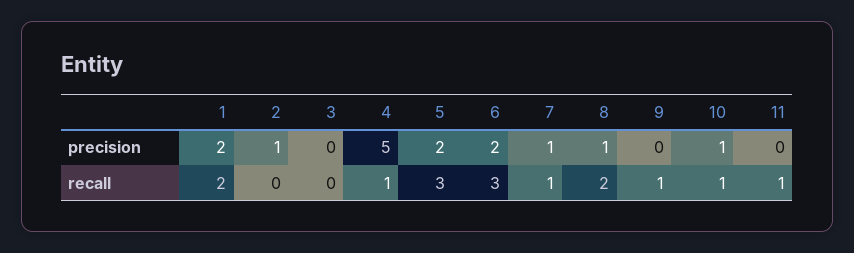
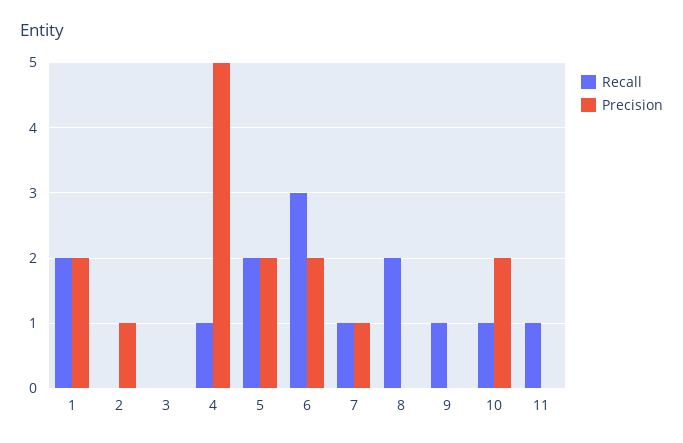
  {
    "precision": {
      "1": 2,
      "2": 1,
      "3": 0,
      "4": 5,
      "5": 2,
      "6": 2,
      "7": 1,
-     "8": 1,
+     "8": 0,
      "9": 0,
-     "10": 1,
+     "10": 2,
      "11": 0
    },
    "recall": {
      "1": 2,
      "2": 0,
      "3": 0,
      "4": 1,
-     "5": 3,
+     "5": 2,
      "6": 3,
      "7": 1,
      "8": 2,
      "9": 1,
      "10": 1,
      "11": 1
    }
  }

